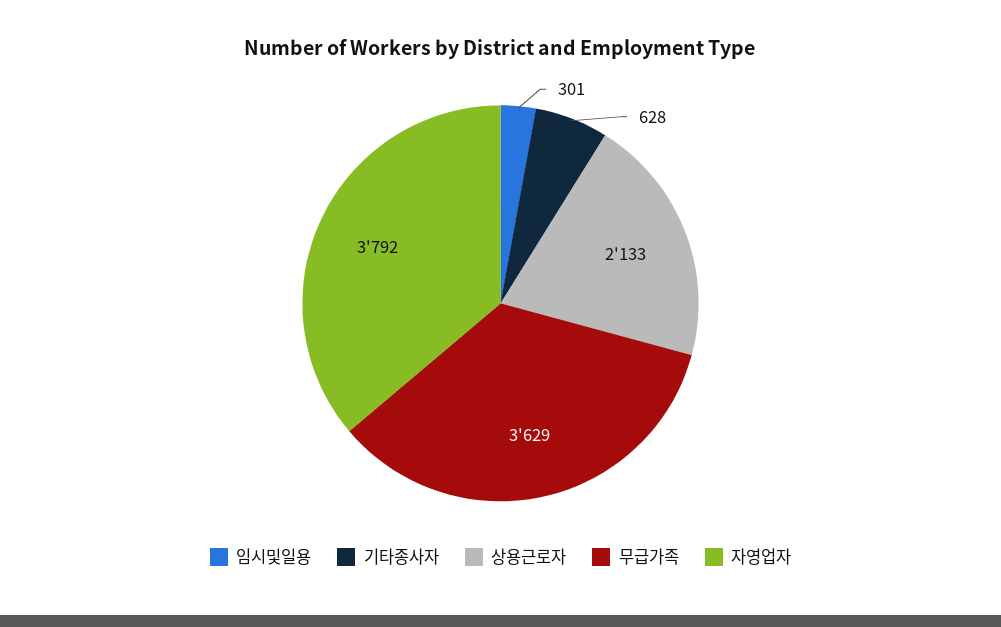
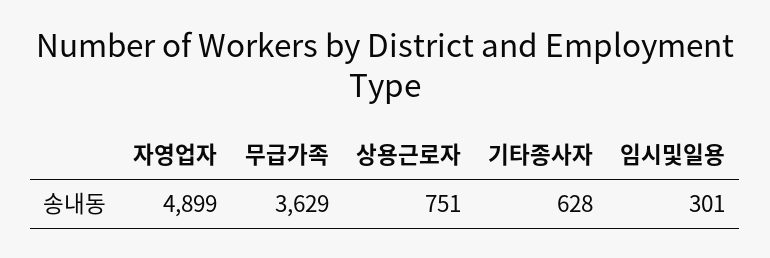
  {
    "임시및일용": 301,
    "기타종사자": 628,
-   "상용근로자": 2133,
+   "상용근로자": 751,
    "무급가족": 3629,
-   "자영업자": 3792
+   "자영업자": 4899
  }

